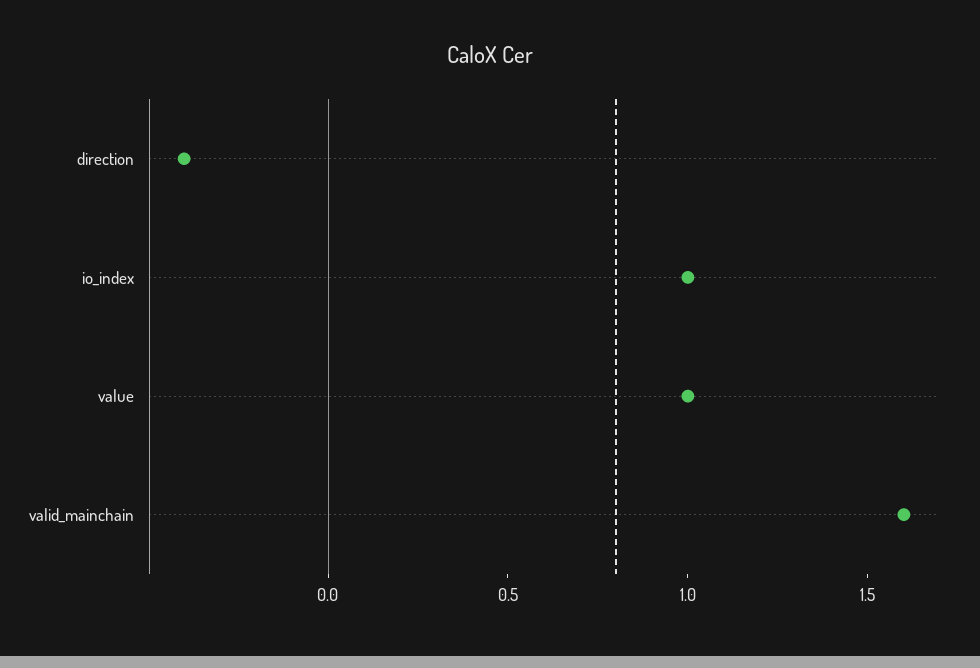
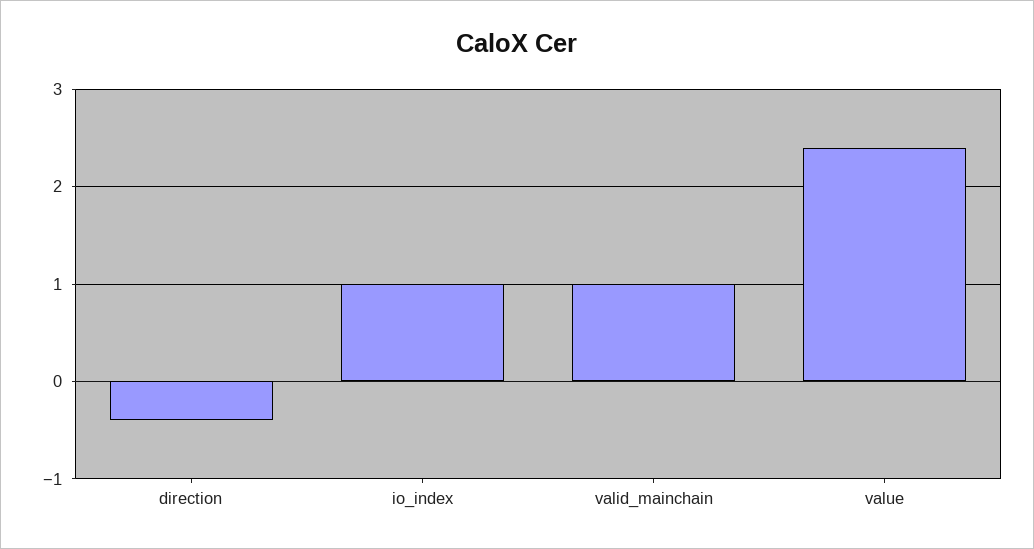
  {
    "direction": -0.4,
    "io_index": 1,
-   "value": 1,
+   "value": 2.4,
-   "valid_mainchain": 1.6
+   "valid_mainchain": 1
  }

